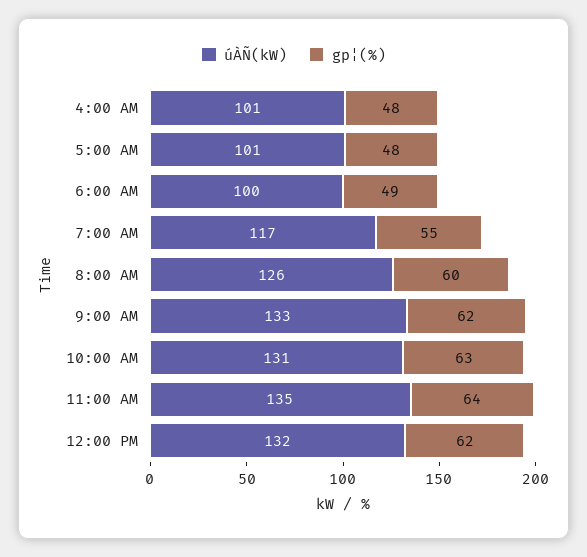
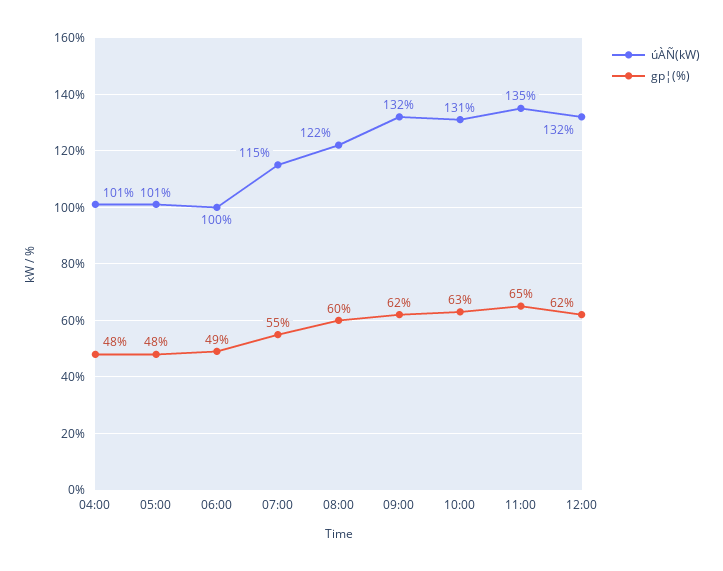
  {
    "úÀÑ(kW)": {
      "4:00 AM": 101,
      "5:00 AM": 101,
      "6:00 AM": 100,
-     "7:00 AM": 117,
+     "7:00 AM": 115,
-     "8:00 AM": 126,
+     "8:00 AM": 122,
-     "9:00 AM": 133,
+     "9:00 AM": 132,
      "10:00 AM": 131,
      "11:00 AM": 135,
      "12:00 PM": 132
    },
    "gp¦(%)": {
      "4:00 AM": 48,
      "5:00 AM": 48,
      "6:00 AM": 49,
      "7:00 AM": 55,
      "8:00 AM": 60,
      "9:00 AM": 62,
      "10:00 AM": 63,
-     "11:00 AM": 64,
+     "11:00 AM": 65,
      "12:00 PM": 62
    }
  }

